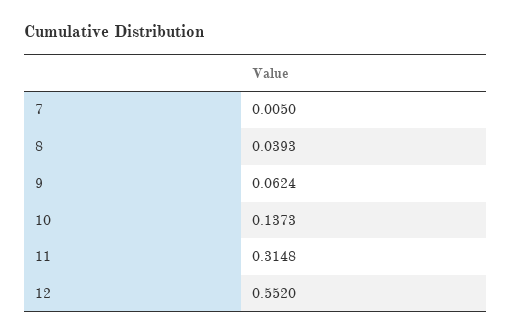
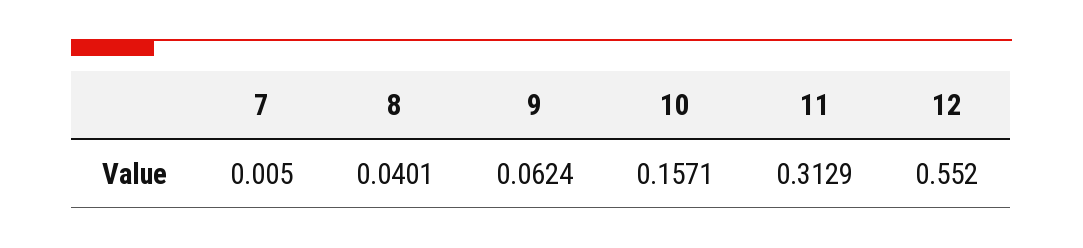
  {
    "7": 0.005,
-   "8": 0.0393,
+   "8": 0.0401,
    "9": 0.0624,
-   "10": 0.1373,
+   "10": 0.1571,
-   "11": 0.3148,
+   "11": 0.3129,
    "12": 0.552
  }

